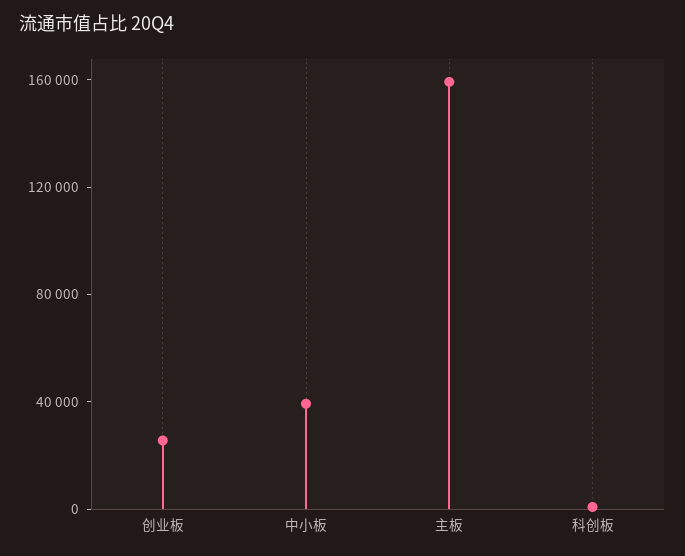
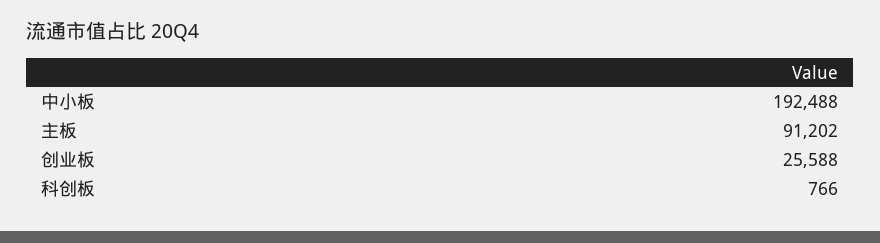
  {
    "创业板": 25588,
-   "中小板": 40000,
+   "中小板": 192488,
-   "主板": 160000,
+   "主板": 91202,
    "科创板": 766
  }

